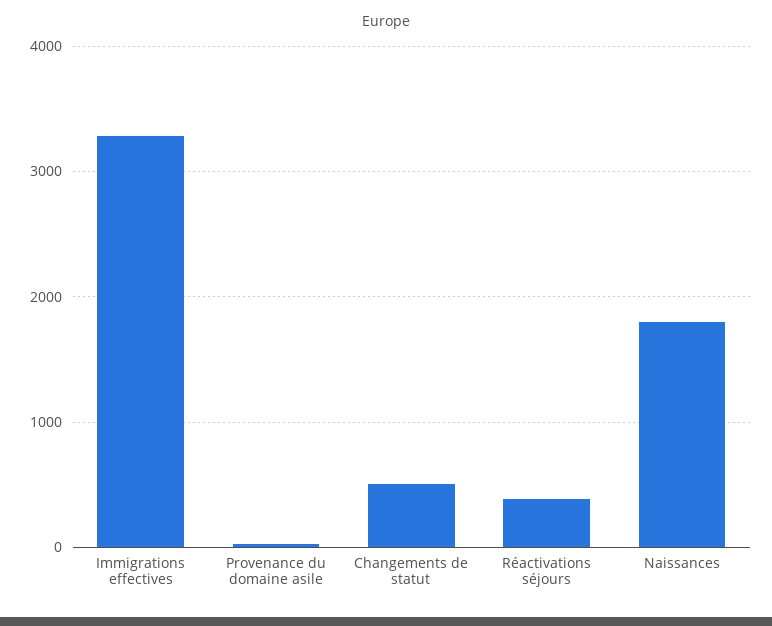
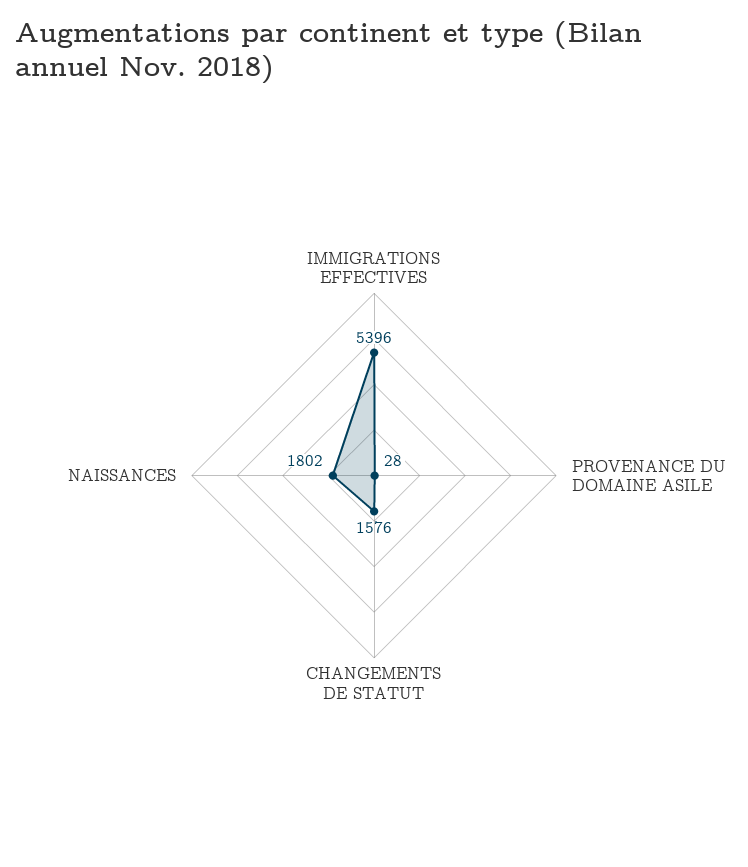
  {
-   "Immigrations effectives": 3300,
+   "Immigrations effectives": 5396,
    "Provenance du domaine asile": 28,
-   "Changements de statut": 500,
+   "Changements de statut": 1576,
-   "Réactivations séjours": 400,
    "Naissances": 1802
  }

